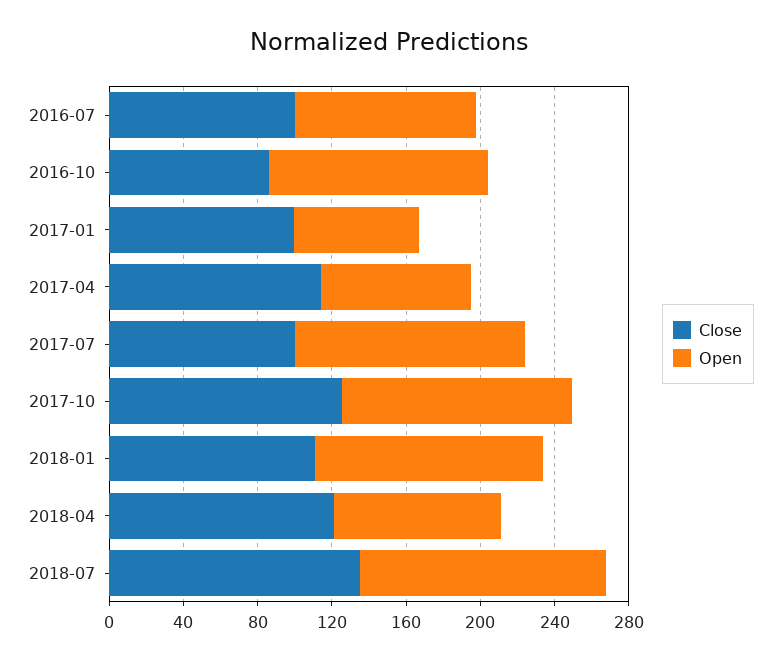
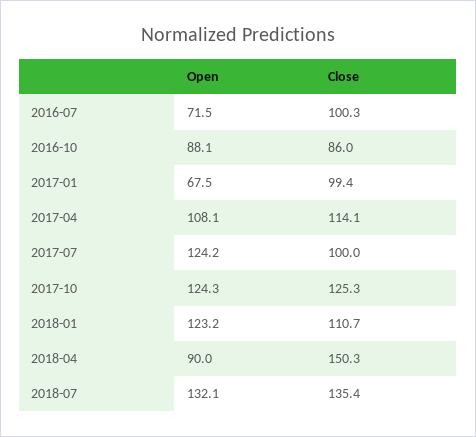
  {
    "Close": {
      "2016-07": 100.3,
      "2016-10": 86,
      "2017-01": 99.4,
      "2017-04": 114.1,
      "2017-07": 100,
      "2017-10": 125.3,
      "2018-01": 110.7,
-     "2018-04": 120,
+     "2018-04": 150.3,
      "2018-07": 135.4
    },
    "Open": {
-     "2016-07": 100,
+     "2016-07": 71.5,
-     "2016-10": 120,
+     "2016-10": 88.1,
      "2017-01": 67.5,
-     "2017-04": 80,
+     "2017-04": 108.1,
      "2017-07": 124.2,
      "2017-10": 124.3,
      "2018-01": 123.2,
      "2018-04": 90,
      "2018-07": 132.1
    }
  }

